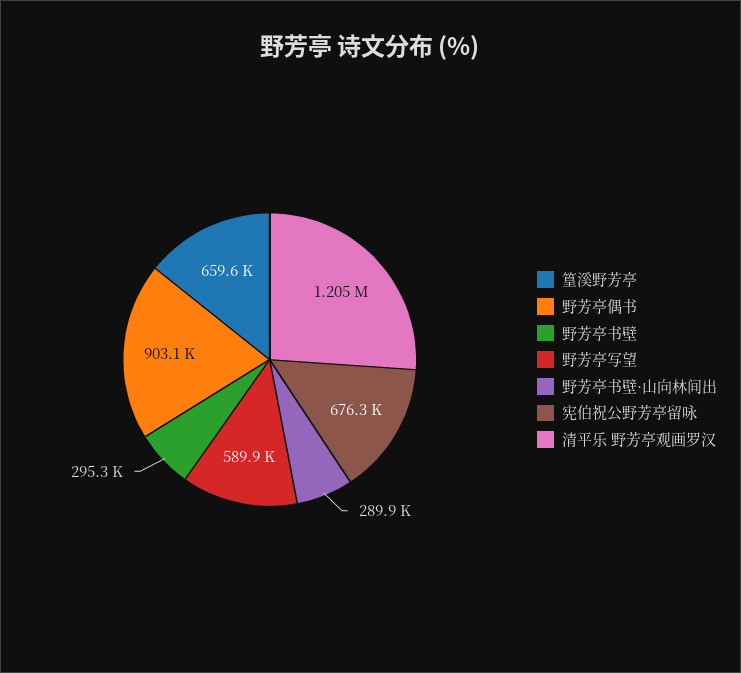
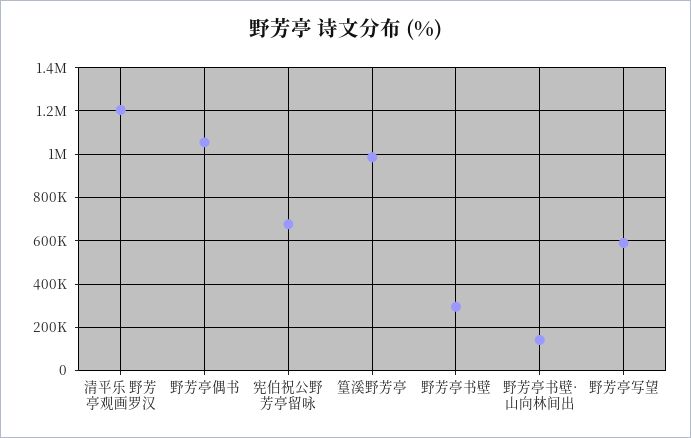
  {
-   "篁溪野芳亭": 659600,
+   "篁溪野芳亭": 1000000,
-   "野芳亭偶书": 903100,
+   "野芳亭偶书": 1050000,
    "野芳亭书壁": 295300,
    "野芳亭写望": 589900,
-   "野芳亭书壁·山向林间出": 289900,
+   "野芳亭书壁·山向林间出": 150000,
    "宪伯祝公野芳亭留咏": 676300,
    "清平乐 野芳亭观画罗汉": 1205000
  }

